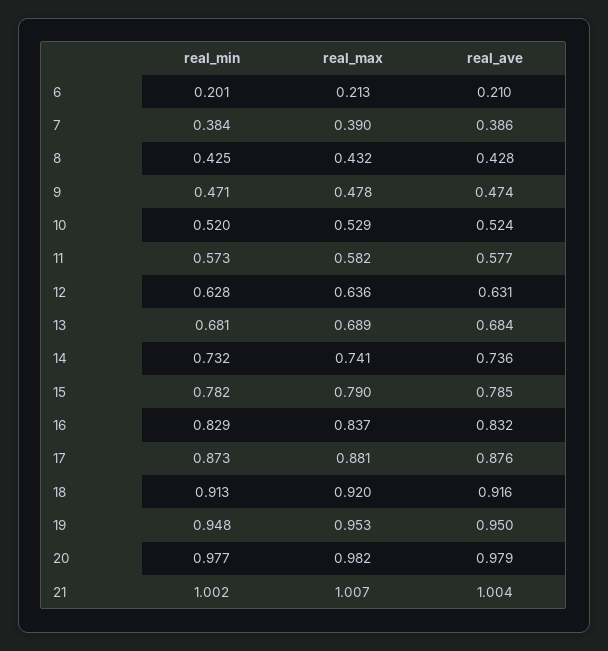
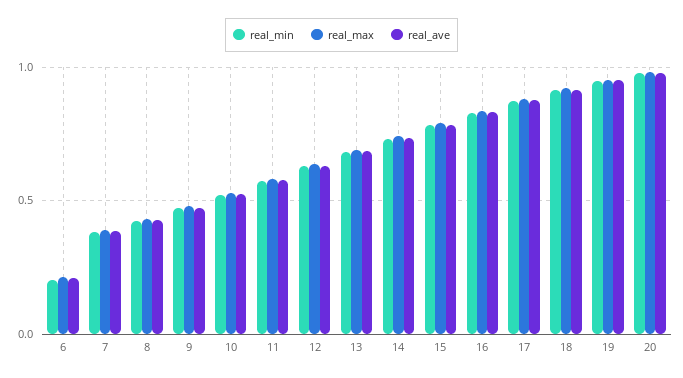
  {
    "real_min": {
      "6": 0.201,
      "7": 0.384,
      "8": 0.425,
      "9": 0.471,
      "10": 0.52,
      "11": 0.573,
      "12": 0.628,
      "13": 0.681,
      "14": 0.732,
      "15": 0.782,
      "16": 0.829,
      "17": 0.873,
      "18": 0.913,
      "19": 0.948,
-     "20": 0.977,
+     "20": 0.977
-     "21": 1.002
    },
    "real_max": {
      "6": 0.213,
      "7": 0.39,
      "8": 0.432,
      "9": 0.478,
      "10": 0.529,
      "11": 0.582,
      "12": 0.636,
      "13": 0.689,
      "14": 0.741,
      "15": 0.79,
      "16": 0.837,
      "17": 0.881,
      "18": 0.92,
      "19": 0.953,
-     "20": 0.982,
+     "20": 0.982
-     "21": 1.007
    },
    "real_ave": {
      "6": 0.21,
      "7": 0.386,
      "8": 0.428,
      "9": 0.474,
      "10": 0.524,
      "11": 0.577,
      "12": 0.631,
      "13": 0.684,
      "14": 0.736,
      "15": 0.785,
      "16": 0.832,
      "17": 0.876,
      "18": 0.916,
      "19": 0.95,
-     "20": 0.979,
+     "20": 0.979
-     "21": 1.004
    }
  }

